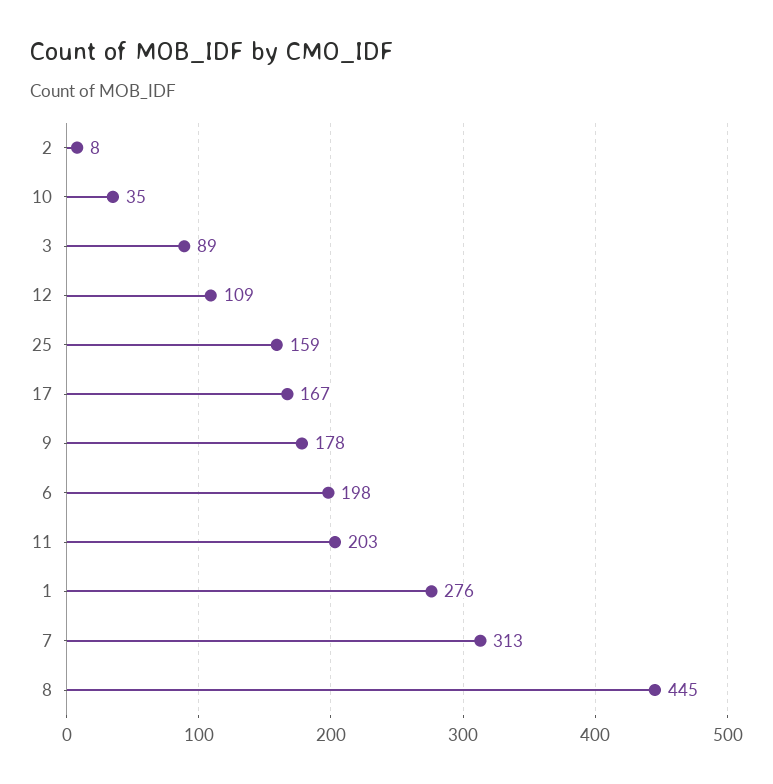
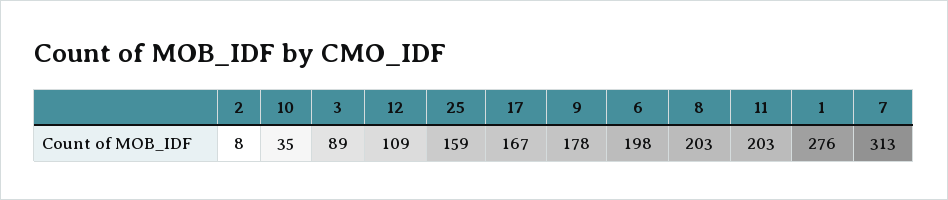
  {
    "2": 8,
    "10": 35,
    "3": 89,
    "12": 109,
    "25": 159,
    "17": 167,
    "9": 178,
    "6": 198,
    "11": 203,
    "1": 276,
    "7": 313,
-   "8": 445
+   "8": 203
  }

